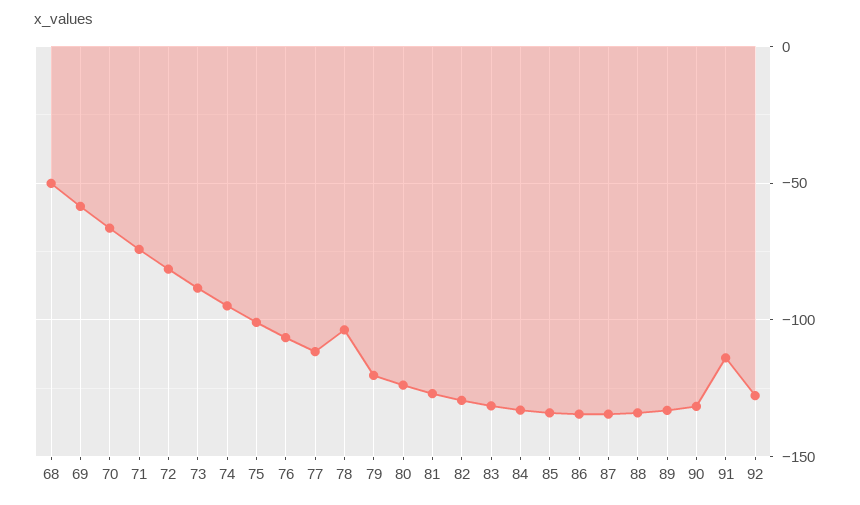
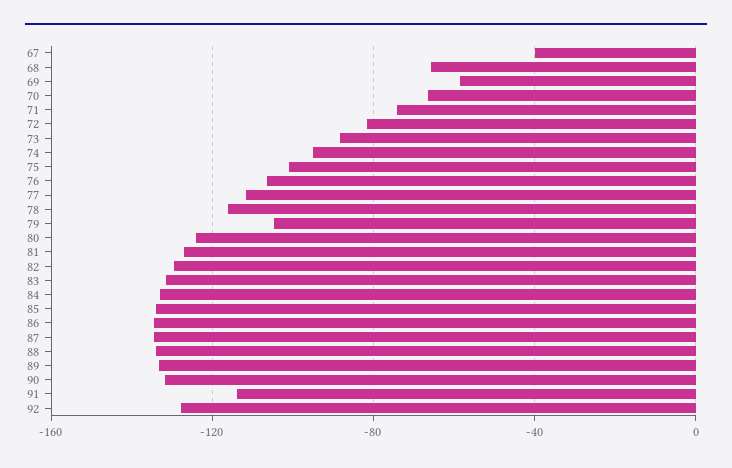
  {
-   "68": -50,
+   "68": -65,
    "69": -60,
    "70": -65,
    "71": -75,
    "72": -80,
    "73": -90,
    "74": -95,
    "75": -100,
    "76": -105,
    "77": -110,
-   "78": -105,
+   "78": -115,
-   "79": -120,
+   "79": -105,
    "80": -125,
    "81": -125,
    "82": -130,
    "83": -130,
    "84": -135,
    "85": -135,
    "86": -135,
    "87": -135,
    "88": -135,
    "89": -135,
    "90": -130,
    "91": -115,
-   "92": -130
+   "92": -130,
+   "67": -40
  }

